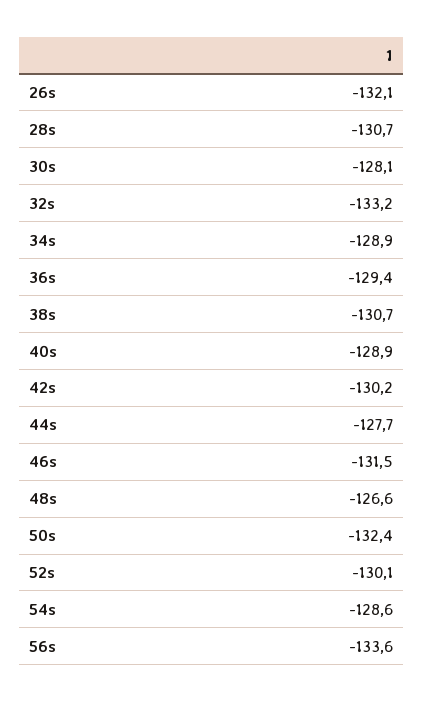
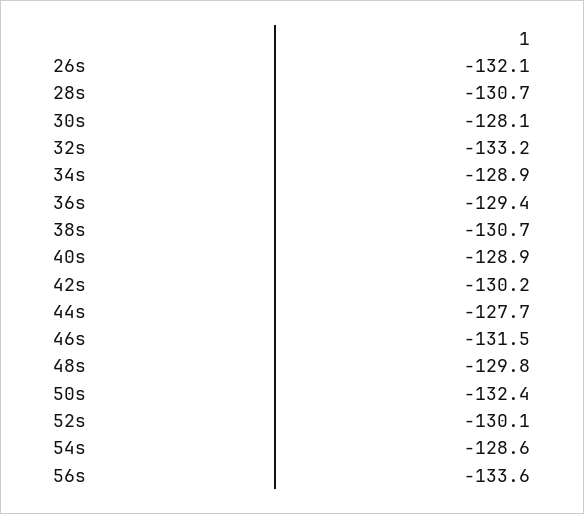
  {
    "26s": -132.1,
    "28s": -130.7,
    "30s": -128.1,
    "32s": -133.2,
    "34s": -128.9,
    "36s": -129.4,
    "38s": -130.7,
    "40s": -128.9,
    "42s": -130.2,
    "44s": -127.7,
    "46s": -131.5,
-   "48s": -126.6,
+   "48s": -129.8,
    "50s": -132.4,
    "52s": -130.1,
    "54s": -128.6,
    "56s": -133.6
  }

